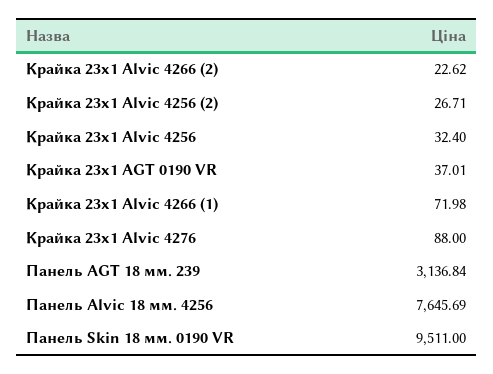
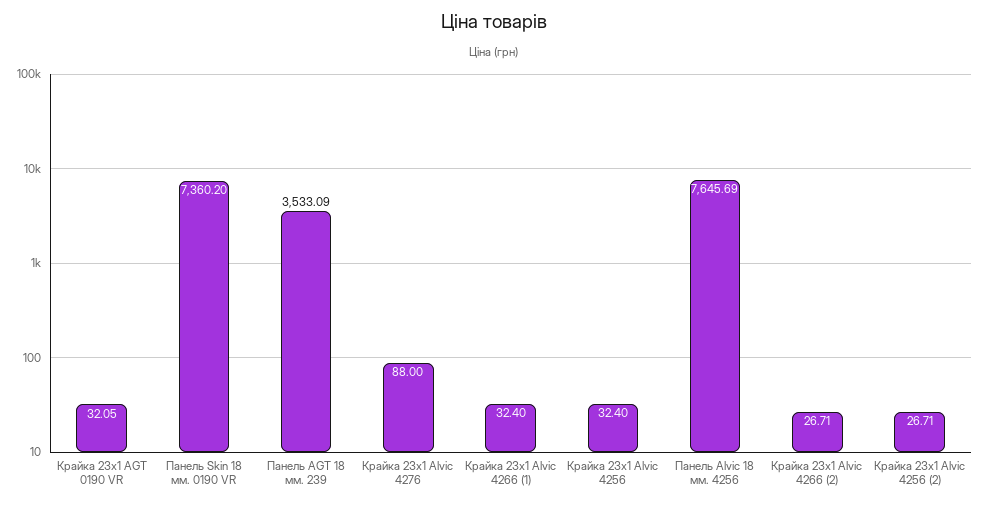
  {
-   "Крайка 23x1 Alvic 4266 (2)": 22.62,
+   "Крайка 23x1 Alvic 4266 (2)": 26.71,
    "Крайка 23x1 Alvic 4256 (2)": 26.71,
    "Крайка 23x1 Alvic 4256": 32.4,
-   "Крайка 23x1 AGT 0190 VR": 37.01,
+   "Крайка 23x1 AGT 0190 VR": 32.05,
-   "Крайка 23x1 Alvic 4266 (1)": 71.98,
+   "Крайка 23x1 Alvic 4266 (1)": 32.4,
    "Крайка 23x1 Alvic 4276": 88,
-   "Панель AGT 18 мм. 239": 3136.84,
+   "Панель AGT 18 мм. 239": 3533.09,
    "Панель Alvic 18 мм. 4256": 7645.69,
-   "Панель Skin 18 мм. 0190 VR": 9511
+   "Панель Skin 18 мм. 0190 VR": 7360.2
  }

